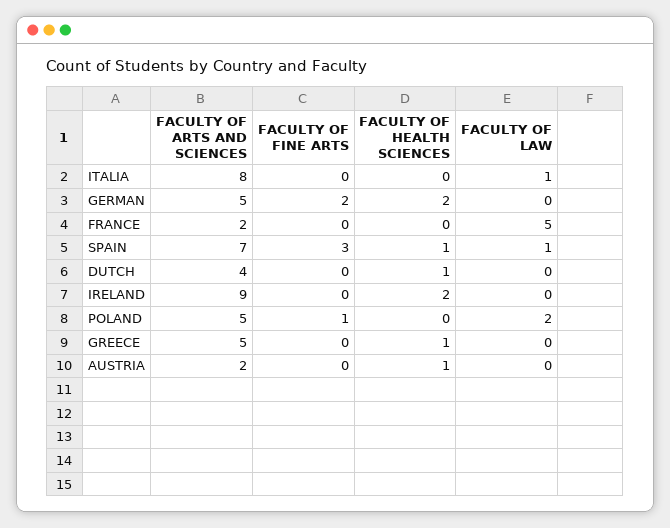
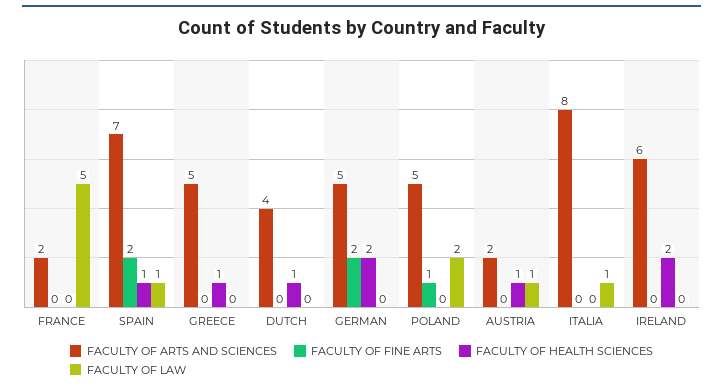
  {
    "FACULTY OF ARTS AND SCIENCES": {
      "ITALIA": 8,
      "GERMAN": 5,
      "FRANCE": 2,
      "SPAIN": 7,
      "DUTCH": 4,
-     "IRELAND": 9,
+     "IRELAND": 6,
      "POLAND": 5,
      "GREECE": 5,
      "AUSTRIA": 2
    },
    "FACULTY OF FINE ARTS": {
      "ITALIA": 0,
      "GERMAN": 2,
      "FRANCE": 0,
-     "SPAIN": 3,
+     "SPAIN": 2,
      "DUTCH": 0,
      "IRELAND": 0,
      "POLAND": 1,
      "GREECE": 0,
      "AUSTRIA": 0
    },
    "FACULTY OF HEALTH SCIENCES": {
      "ITALIA": 0,
      "GERMAN": 2,
      "FRANCE": 0,
      "SPAIN": 1,
      "DUTCH": 1,
      "IRELAND": 2,
      "POLAND": 0,
      "GREECE": 1,
      "AUSTRIA": 1
    },
    "FACULTY OF LAW": {
      "ITALIA": 1,
      "GERMAN": 0,
      "FRANCE": 5,
      "SPAIN": 1,
      "DUTCH": 0,
      "IRELAND": 0,
      "POLAND": 2,
      "GREECE": 0,
-     "AUSTRIA": 0
+     "AUSTRIA": 1
    }
  }

